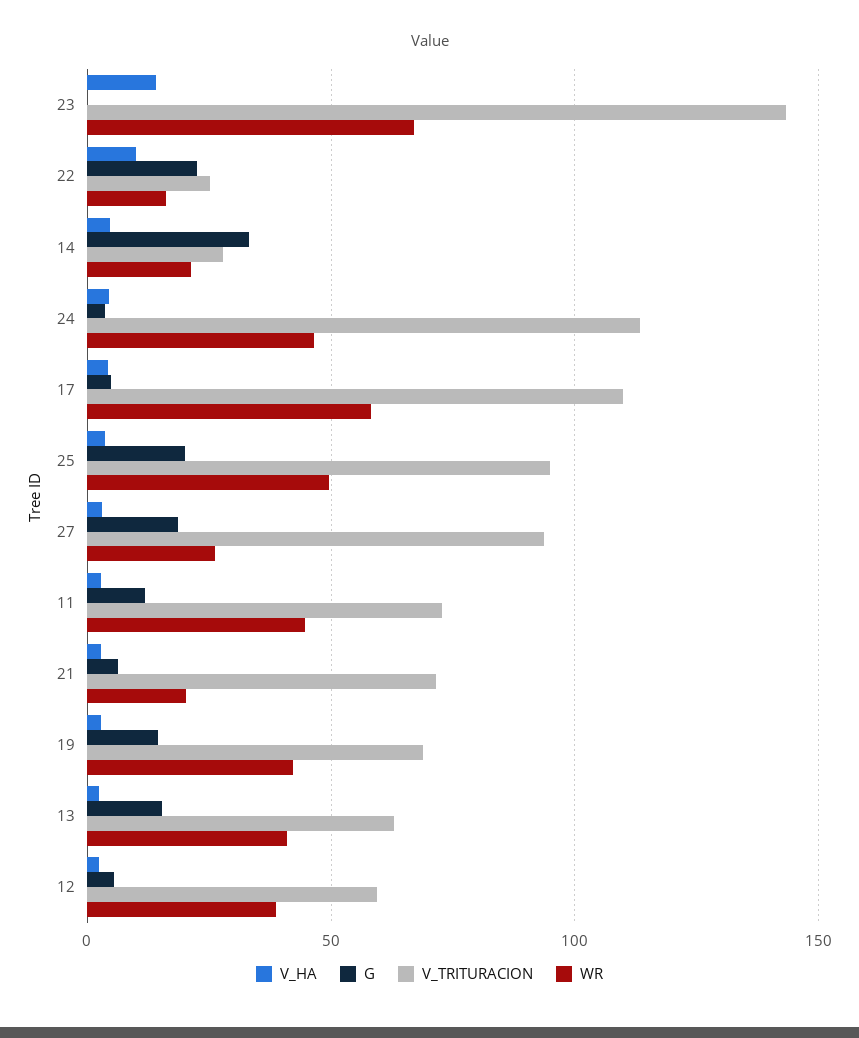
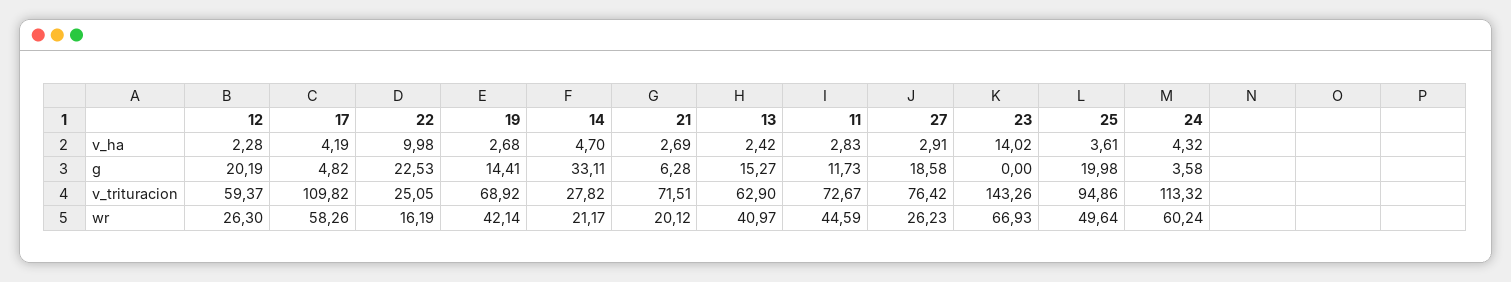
  {
    "V_HA": {
      "23": 14.02,
      "22": 9.98,
      "14": 4.7,
      "24": 4.32,
      "17": 4.19,
      "25": 3.61,
      "27": 2.91,
      "11": 2.83,
      "21": 2.69,
      "19": 2.68,
      "13": 2.42,
      "12": 2.28
    },
    "G": {
      "23": 0,
      "22": 22.53,
      "14": 33.11,
      "24": 3.58,
      "17": 4.82,
      "25": 19.98,
      "27": 18.58,
      "11": 11.73,
      "21": 6.28,
      "19": 14.41,
      "13": 15.27,
-     "12": 5
+     "12": 20.19
    },
    "V_TRITURACION": {
      "23": 143.26,
      "22": 25.05,
      "14": 27.82,
      "24": 113.32,
      "17": 109.82,
      "25": 94.86,
-     "27": 95,
+     "27": 76.42,
      "11": 72.67,
      "21": 71.51,
      "19": 68.92,
      "13": 62.9,
      "12": 59.37
    },
    "WR": {
      "23": 66.93,
      "22": 16.19,
      "14": 21.17,
-     "24": 45,
+     "24": 60.24,
      "17": 58.26,
      "25": 49.64,
      "27": 26.23,
      "11": 44.59,
      "21": 20.12,
      "19": 42.14,
      "13": 40.97,
-     "12": 40
+     "12": 26.3
    }
  }

